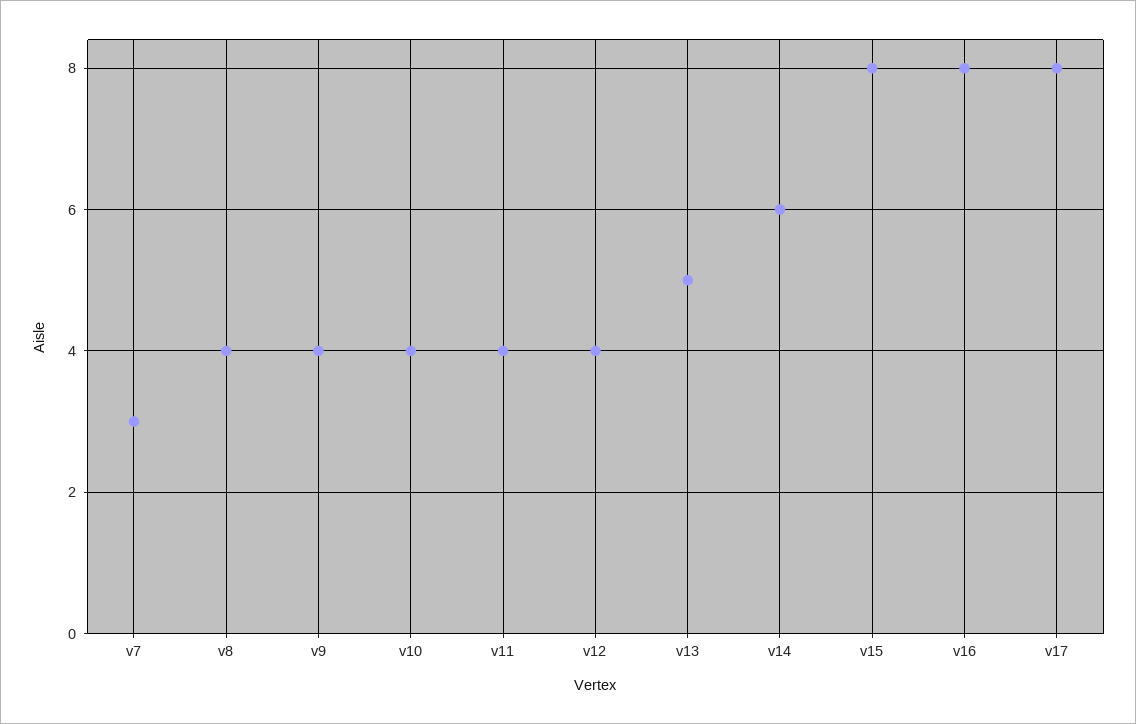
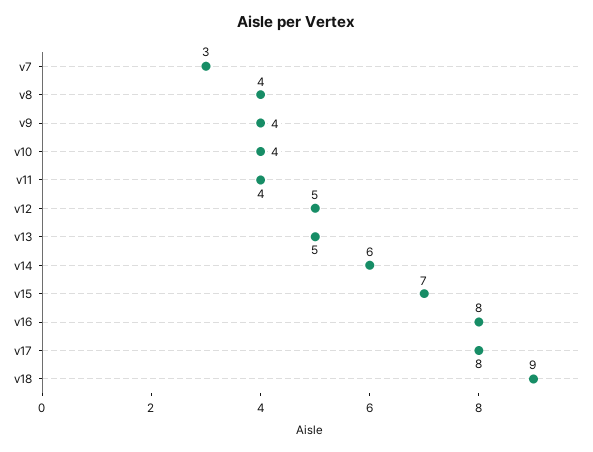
  {
    "v7": 3,
    "v8": 4,
    "v9": 4,
    "v10": 4,
    "v11": 4,
-   "v12": 4,
+   "v12": 5,
    "v13": 5,
    "v14": 6,
-   "v15": 8,
+   "v15": 7,
    "v16": 8,
-   "v17": 8
+   "v17": 8,
+   "v18": 9
  }

